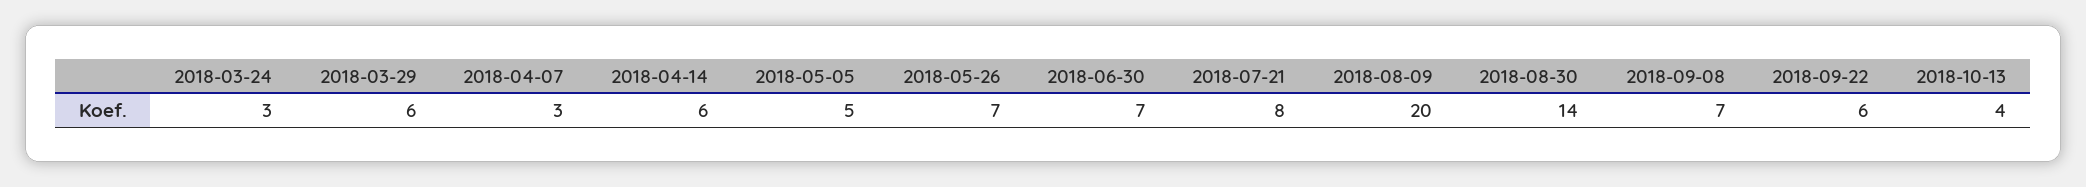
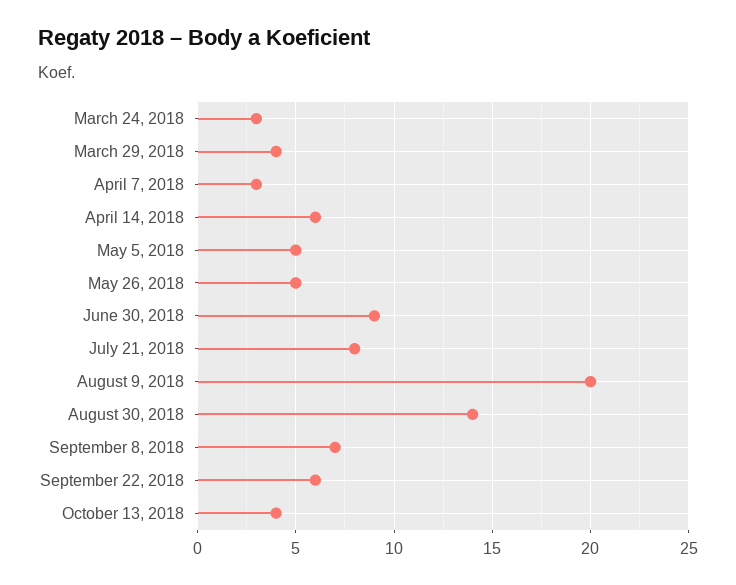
  {
    "2018-03-24": 3,
-   "2018-03-29": 6,
+   "2018-03-29": 4,
    "2018-04-07": 3,
    "2018-04-14": 6,
    "2018-05-05": 5,
-   "2018-05-26": 7,
+   "2018-05-26": 5,
-   "2018-06-30": 7,
+   "2018-06-30": 9,
    "2018-07-21": 8,
    "2018-08-09": 20,
    "2018-08-30": 14,
    "2018-09-08": 7,
    "2018-09-22": 6,
    "2018-10-13": 4
  }

